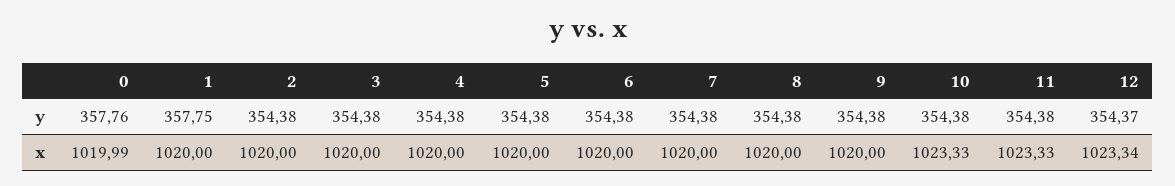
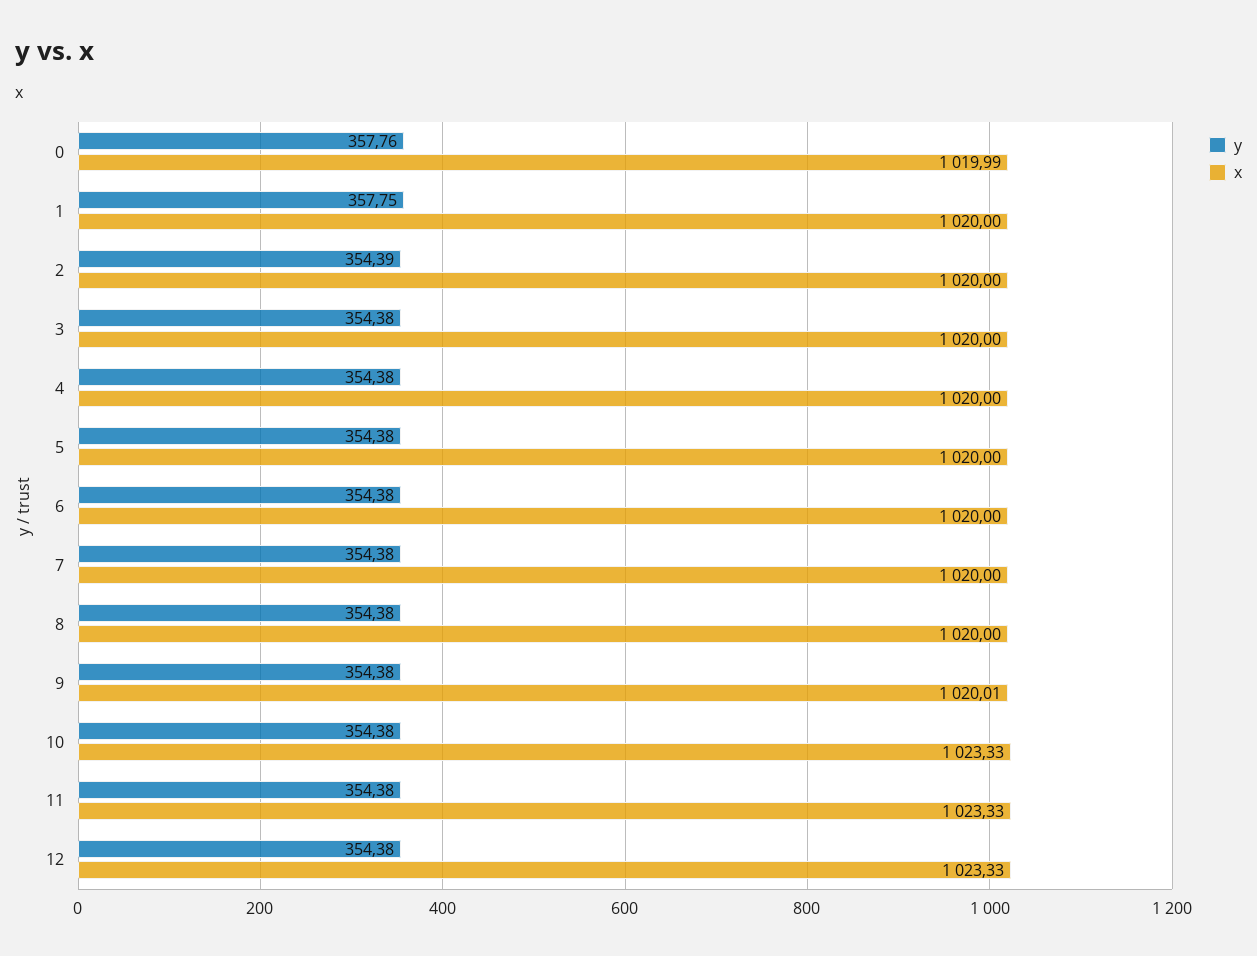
  {
    "y": {
      "0": 357.76,
      "1": 357.75,
-     "2": 354.38,
+     "2": 354.39,
      "3": 354.38,
      "4": 354.38,
      "5": 354.38,
      "6": 354.38,
      "7": 354.38,
      "8": 354.38,
      "9": 354.38,
      "10": 354.38,
      "11": 354.38,
-     "12": 354.37
+     "12": 354.38
    },
    "x": {
      "0": 1019.99,
      "1": 1020,
      "2": 1020,
      "3": 1020,
      "4": 1020,
      "5": 1020,
      "6": 1020,
      "7": 1020,
      "8": 1020,
-     "9": 1020,
+     "9": 1020.01,
      "10": 1023.33,
      "11": 1023.33,
-     "12": 1023.34
+     "12": 1023.33
    }
  }

